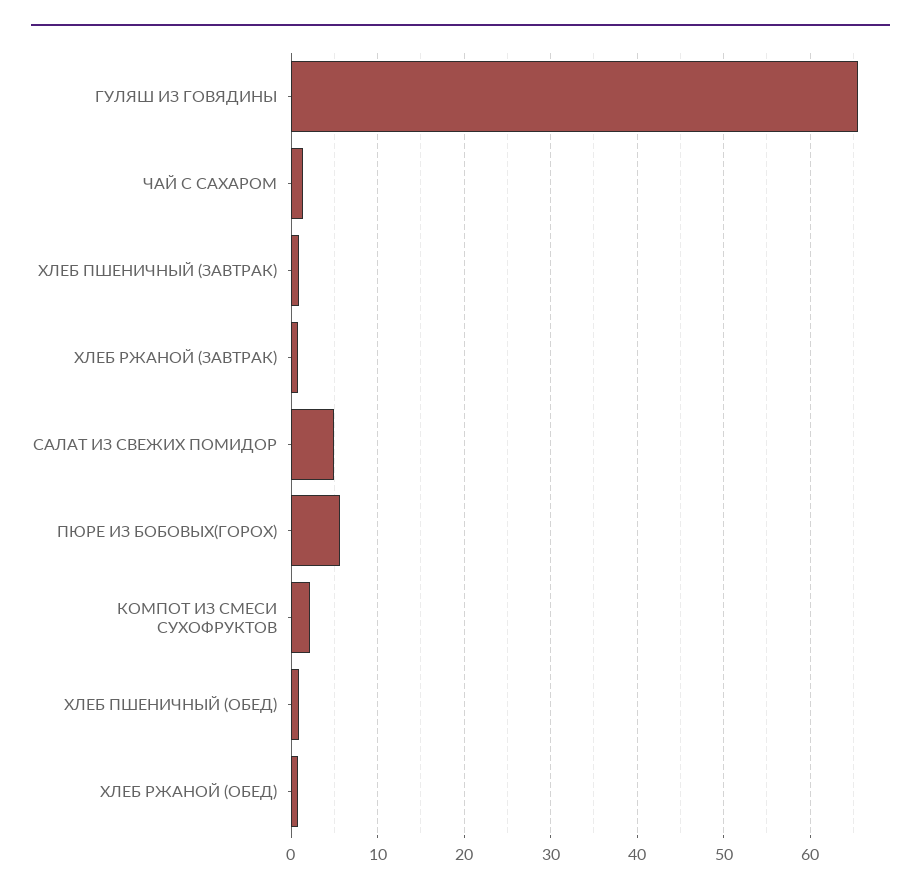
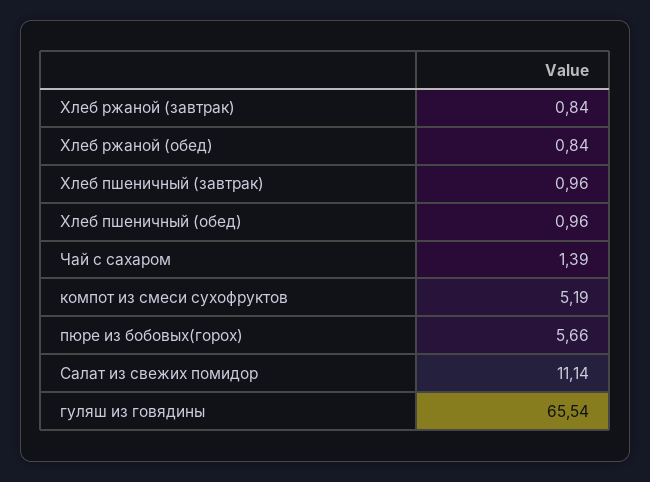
  {
    "ГУЛЯШ ИЗ ГОВЯДИНЫ": 65.54,
    "ЧАЙ С САХАРОМ": 1.39,
    "ХЛЕБ ПШЕНИЧНЫЙ (ЗАВТРАК)": 0.96,
    "ХЛЕБ РЖАНОЙ (ЗАВТРАК)": 0.84,
-   "САЛАТ ИЗ СВЕЖИХ ПОМИДОР": 5,
+   "САЛАТ ИЗ СВЕЖИХ ПОМИДОР": 11.14,
    "ПЮРЕ ИЗ БОБОВЫХ(ГОРОХ)": 5.66,
-   "КОМПОТ ИЗ СМЕСИ СУХОФРУКТОВ": 2,
+   "КОМПОТ ИЗ СМЕСИ СУХОФРУКТОВ": 5.19,
    "ХЛЕБ ПШЕНИЧНЫЙ (ОБЕД)": 0.96,
    "ХЛЕБ РЖАНОЙ (ОБЕД)": 0.84
  }

